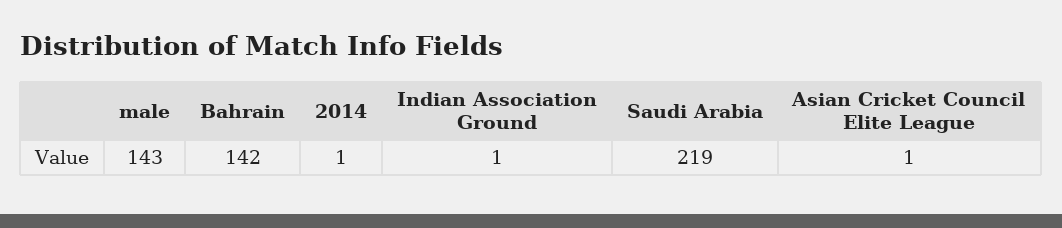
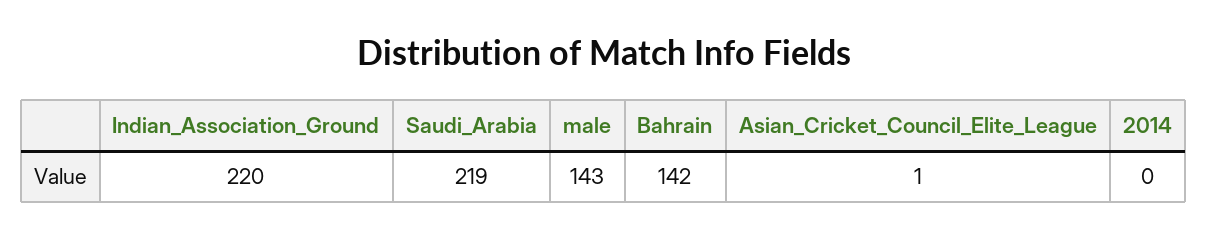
  {
    "male": 143,
    "Bahrain": 142,
-   "2014": 1,
+   "2014": 0,
-   "Indian Association Ground": 1,
+   "Indian Association Ground": 220,
    "Saudi Arabia": 219,
    "Asian Cricket Council Elite League": 1
  }

